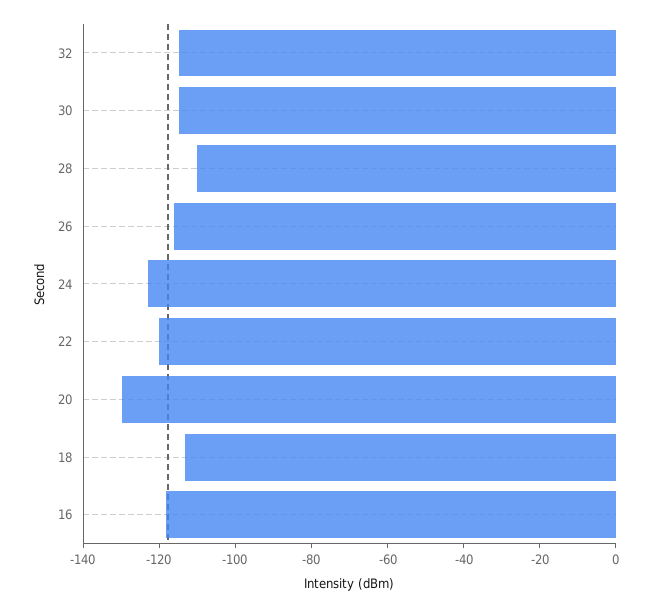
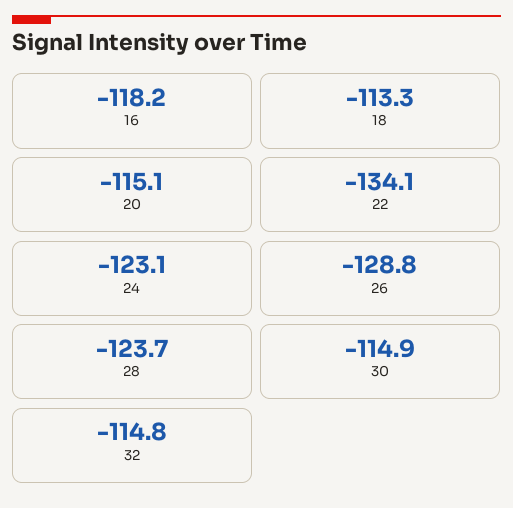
  {
    "32": -114.8,
    "30": -114.9,
-   "28": -110,
+   "28": -123.7,
-   "26": -115,
+   "26": -128.8,
    "24": -123.1,
-   "22": -120,
+   "22": -134.1,
-   "20": -130,
+   "20": -115.1,
    "18": -113.3,
    "16": -118.2
  }

